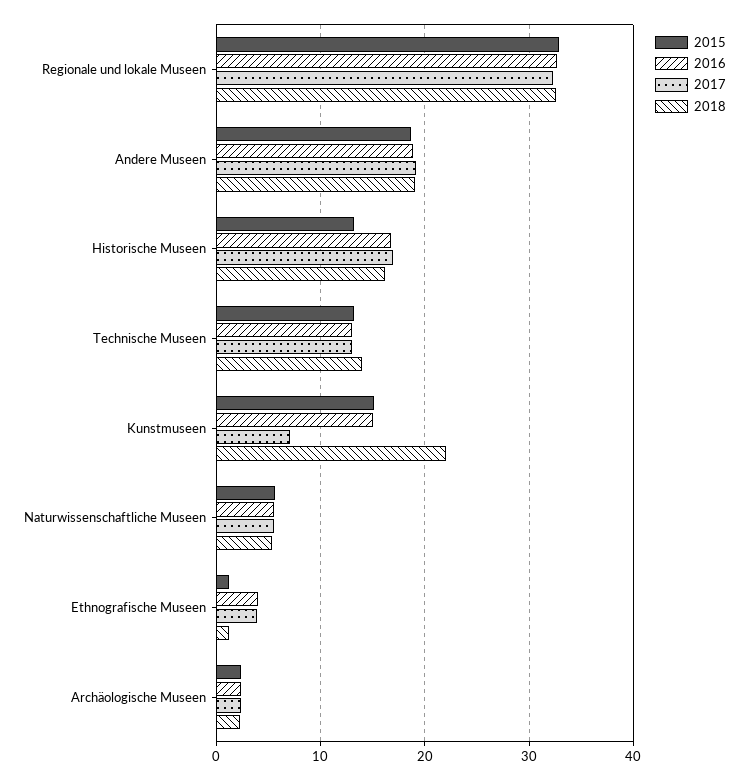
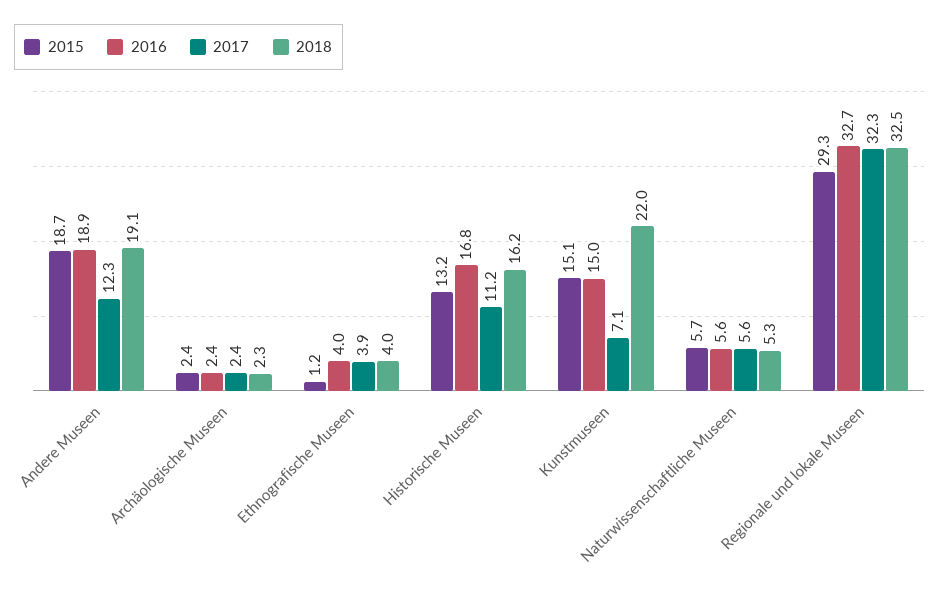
  {
    "2015": {
-     "Regionale und lokale Museen": 33,
+     "Regionale und lokale Museen": 29.3,
      "Andere Museen": 18.7,
      "Historische Museen": 13.2,
-     "Technische Museen": 13,
      "Kunstmuseen": 15.1,
      "Naturwissenschaftliche Museen": 5.7,
      "Ethnografische Museen": 1.2,
      "Archäologische Museen": 2.4
    },
    "2016": {
      "Regionale und lokale Museen": 32.7,
      "Andere Museen": 18.9,
      "Historische Museen": 16.8,
-     "Technische Museen": 13,
      "Kunstmuseen": 15,
      "Naturwissenschaftliche Museen": 5.6,
      "Ethnografische Museen": 4,
      "Archäologische Museen": 2.4
    },
    "2017": {
      "Regionale und lokale Museen": 32.3,
-     "Andere Museen": 19,
+     "Andere Museen": 12.3,
-     "Historische Museen": 17,
+     "Historische Museen": 11.2,
-     "Technische Museen": 13,
      "Kunstmuseen": 7.1,
      "Naturwissenschaftliche Museen": 5.6,
      "Ethnografische Museen": 3.9,
      "Archäologische Museen": 2.4
    },
    "2018": {
      "Regionale und lokale Museen": 32.5,
      "Andere Museen": 19.1,
      "Historische Museen": 16.2,
-     "Technische Museen": 14,
      "Kunstmuseen": 22,
      "Naturwissenschaftliche Museen": 5.3,
-     "Ethnografische Museen": 1,
+     "Ethnografische Museen": 4,
      "Archäologische Museen": 2.3
    }
  }

